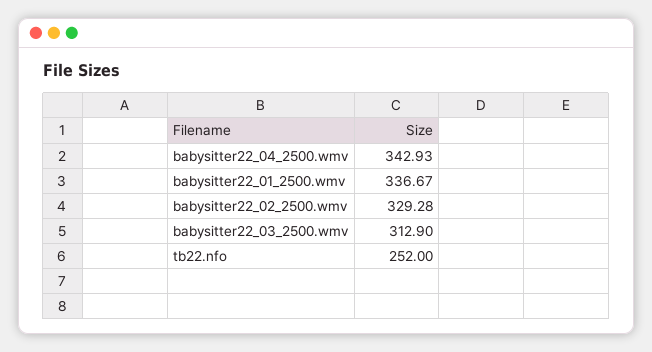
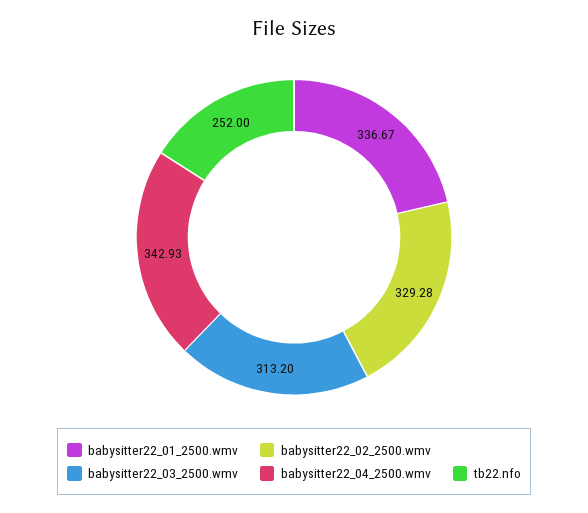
  {
    "babysitter22_04_2500.wmv": 342.93,
    "babysitter22_01_2500.wmv": 336.67,
    "babysitter22_02_2500.wmv": 329.28,
-   "babysitter22_03_2500.wmv": 312.9,
+   "babysitter22_03_2500.wmv": 313.2,
    "tb22.nfo": 252
  }

